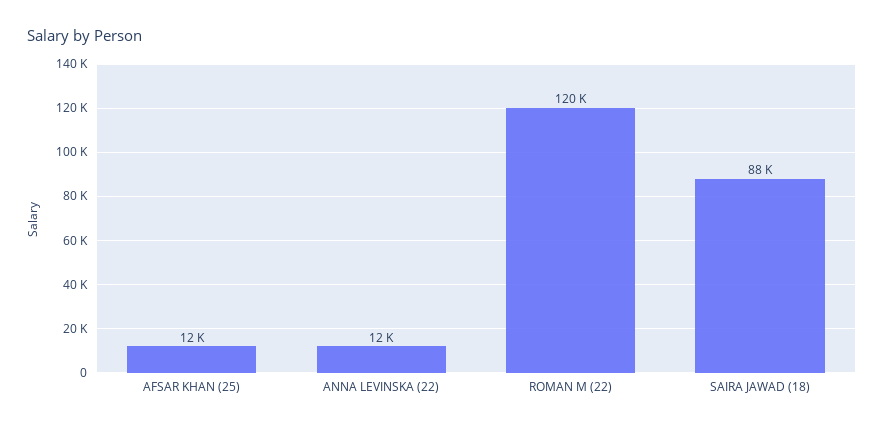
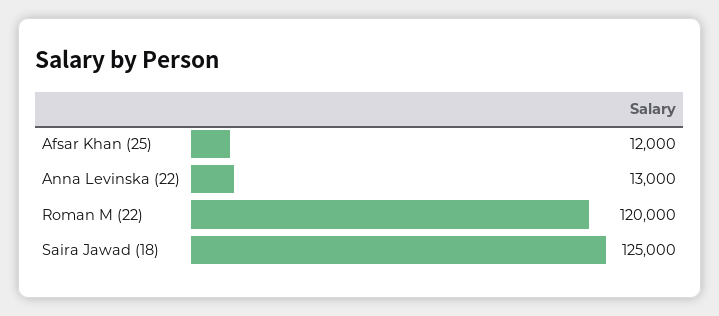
  {
    "AFSAR KHAN (25)": 12000,
-   "ANNA LEVINSKA (22)": 12000,
+   "ANNA LEVINSKA (22)": 13000,
    "ROMAN M (22)": 120000,
-   "SAIRA JAWAD (18)": 88000
+   "SAIRA JAWAD (18)": 125000
  }

